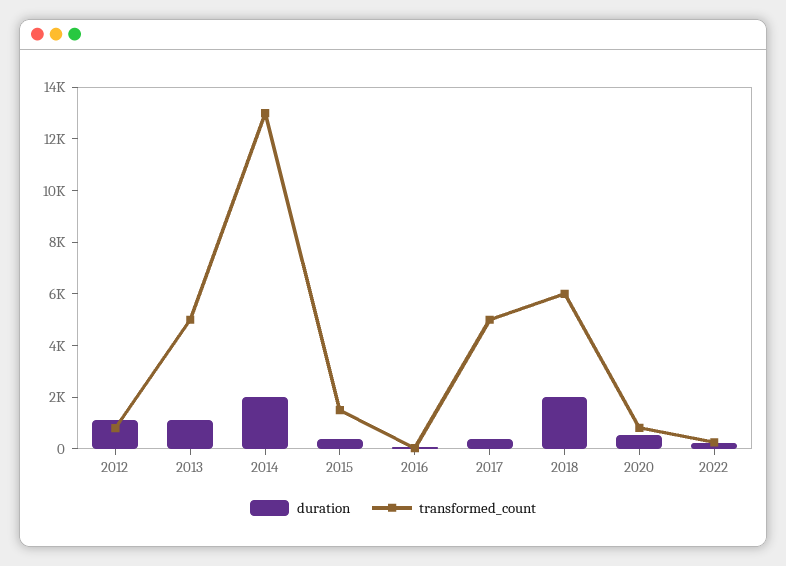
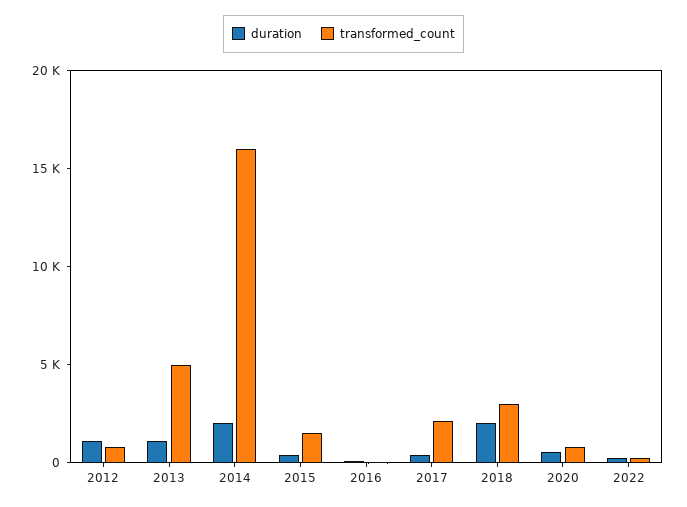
  {
    "duration": {
      "2012": 1000,
      "2013": 1000,
      "2014": 2000,
      "2015": 500,
      "2016": 0,
      "2017": 500,
      "2018": 2000,
      "2020": 500,
      "2022": 0
    },
    "transformed_count": {
      "2012": 1000,
      "2013": 5000,
-     "2014": 13000,
+     "2014": 16000,
      "2015": 1500,
      "2016": 0,
-     "2017": 5000,
+     "2017": 2000,
-     "2018": 6000,
+     "2018": 3000,
      "2020": 1000,
      "2022": 500
    }
  }

